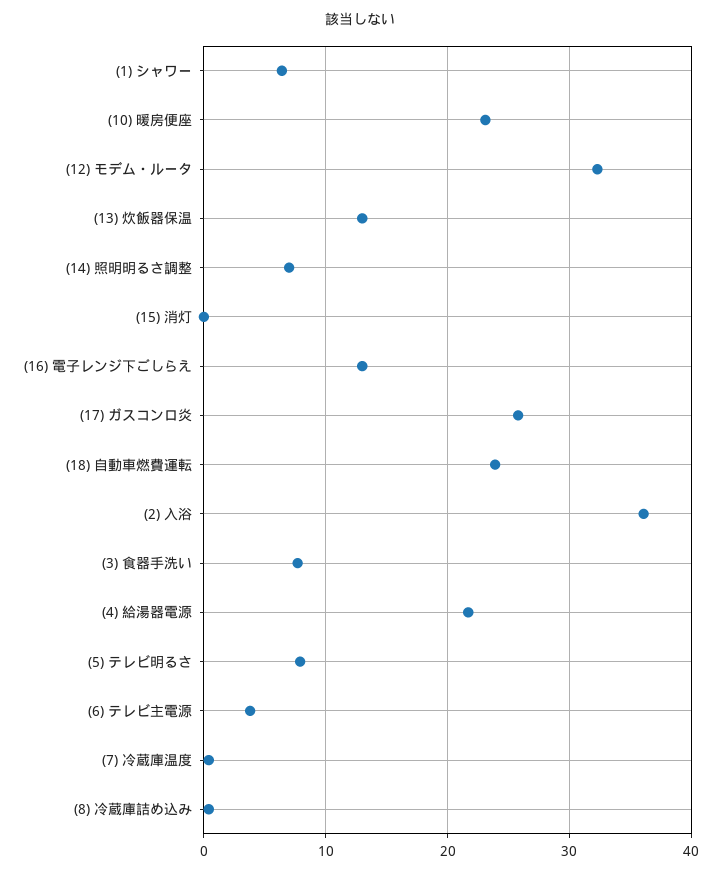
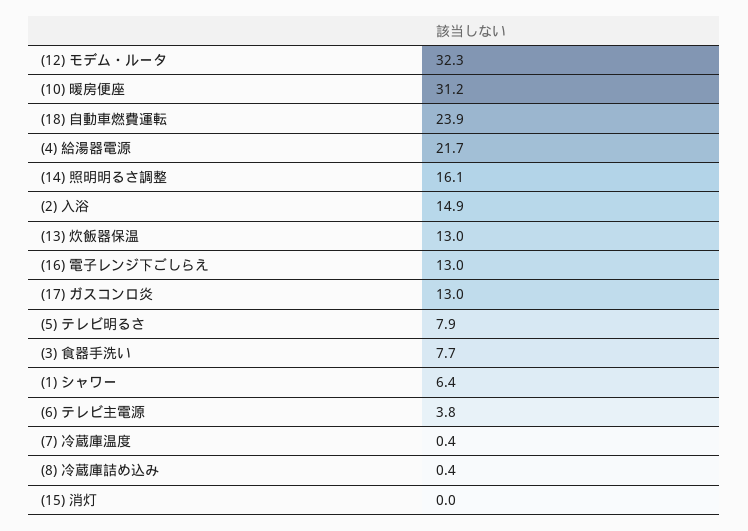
  {
    "(1) シャワー": 6.4,
-   "(10) 暖房便座": 23,
+   "(10) 暖房便座": 31.2,
    "(12) モデム・ルータ": 32.3,
    "(13) 炊飯器保温": 13,
-   "(14) 照明明るさ調整": 7,
+   "(14) 照明明るさ調整": 16.1,
    "(15) 消灯": 0,
    "(16) 電子レンジ下ごしらえ": 13,
-   "(17) ガスコンロ炎": 26,
+   "(17) ガスコンロ炎": 13,
    "(18) 自動車燃費運転": 23.9,
-   "(2) 入浴": 36,
+   "(2) 入浴": 14.9,
    "(3) 食器手洗い": 7.7,
    "(4) 給湯器電源": 21.7,
    "(5) テレビ明るさ": 7.9,
    "(6) テレビ主電源": 3.8,
    "(7) 冷蔵庫温度": 0.4,
    "(8) 冷蔵庫詰め込み": 0.4
  }

